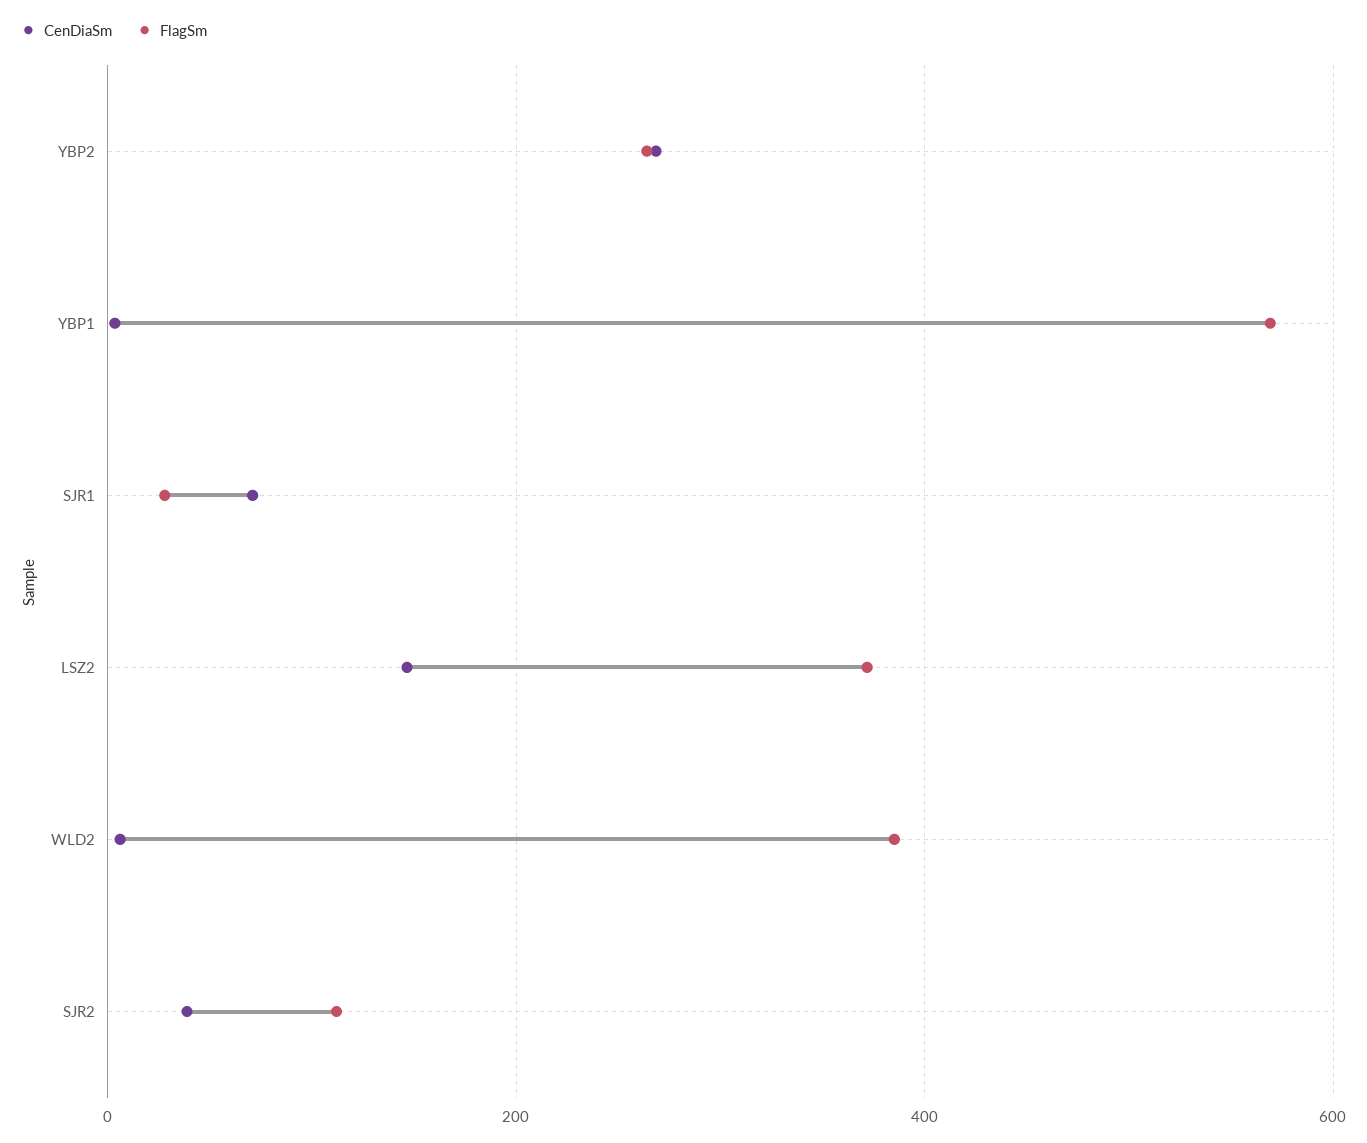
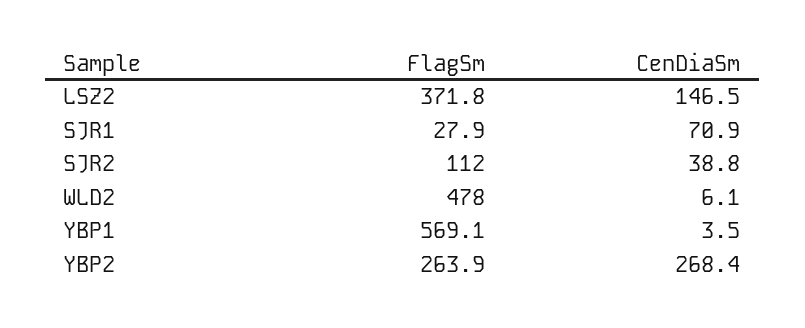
  {
    "CenDiaSm": {
      "YBP2": 268.4,
      "YBP1": 3.5,
      "SJR1": 70.9,
      "LSZ2": 146.5,
      "WLD2": 6.1,
      "SJR2": 38.8
    },
    "FlagSm": {
      "YBP2": 263.9,
      "YBP1": 569.1,
      "SJR1": 27.9,
      "LSZ2": 371.8,
-     "WLD2": 380,
+     "WLD2": 478,
      "SJR2": 112
    }
  }

